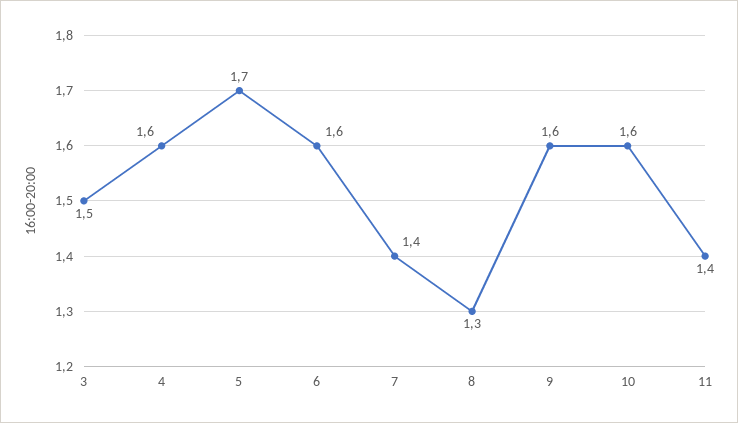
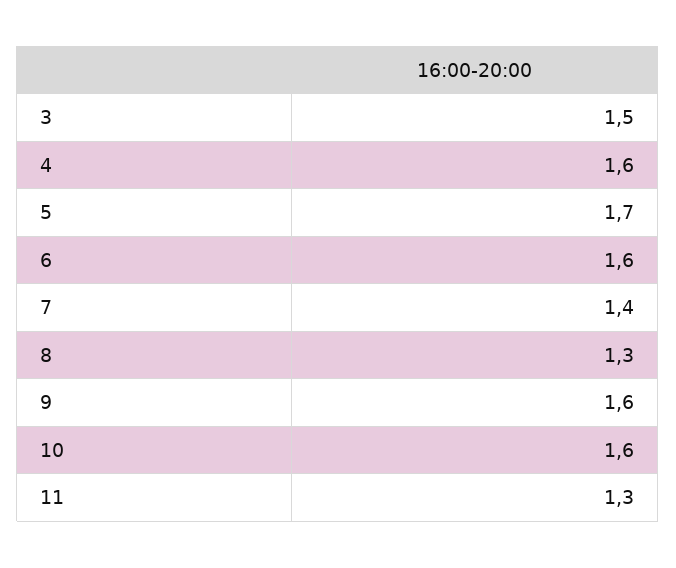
  {
    "3": 1.5,
    "4": 1.6,
    "5": 1.7,
    "6": 1.6,
    "7": 1.4,
    "8": 1.3,
    "9": 1.6,
    "10": 1.6,
-   "11": 1.4
+   "11": 1.3
  }

